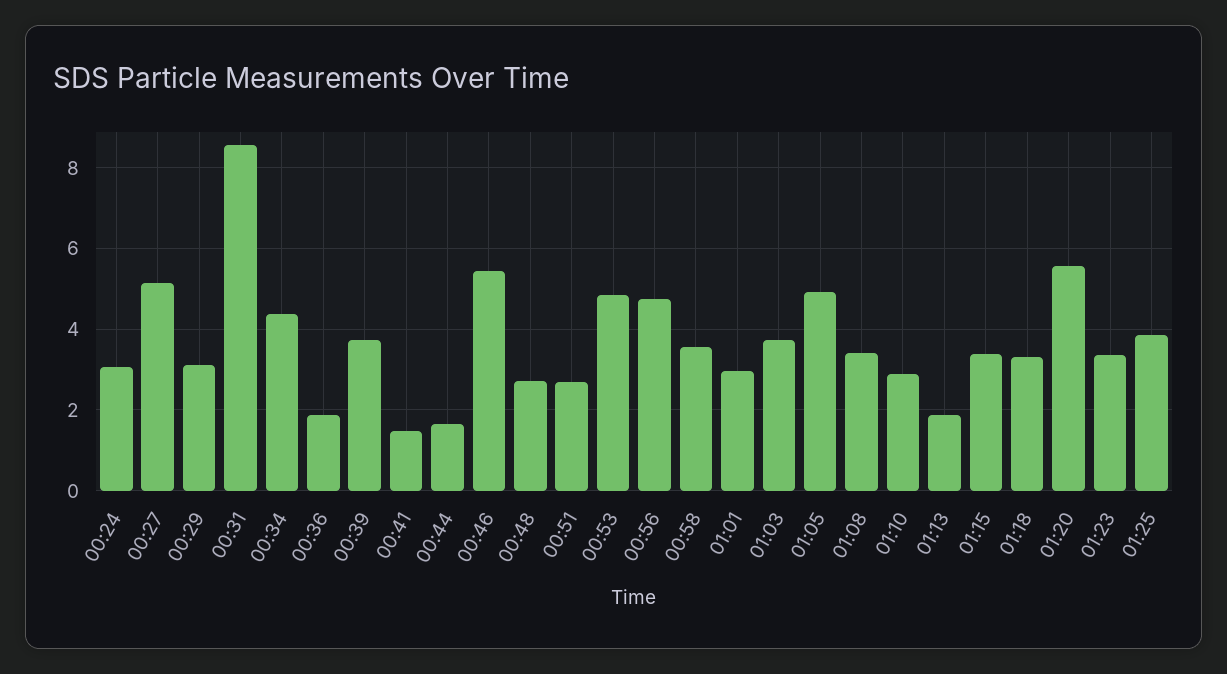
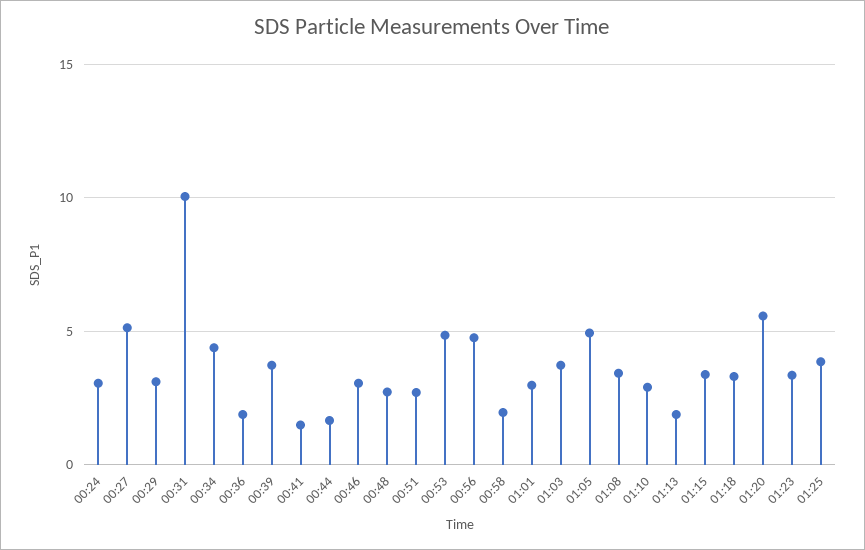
  {
    "00:24": 3,
    "00:27": 5.2,
    "00:29": 3.2,
-   "00:31": 8.6,
+   "00:31": 10,
    "00:34": 4.4,
    "00:36": 1.8,
    "00:39": 3.8,
    "00:41": 1.4,
    "00:44": 1.6,
-   "00:46": 5.4,
+   "00:46": 3,
    "00:48": 2.8,
    "00:51": 2.8,
    "00:53": 4.8,
    "00:56": 4.8,
-   "00:58": 3.6,
+   "00:58": 2,
    "01:01": 3,
    "01:03": 3.8,
    "01:05": 5,
    "01:08": 3.4,
    "01:10": 3,
    "01:13": 1.8,
    "01:15": 3.4,
    "01:18": 3.4,
    "01:20": 5.6,
    "01:23": 3.4,
    "01:25": 3.8
  }

